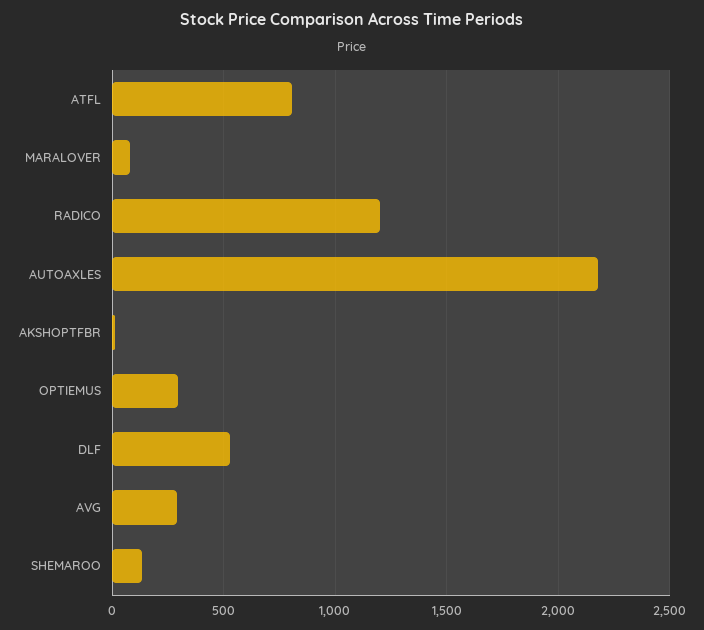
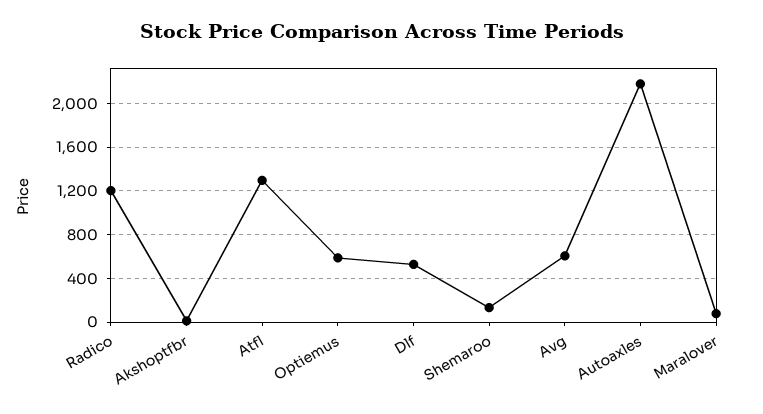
  {
-   "ATFL": 800,
+   "ATFL": 1300,
    "MARALOVER": 100,
    "RADICO": 1200,
    "AUTOAXLES": 2200,
    "AKSHOPTFBR": 0,
-   "OPTIEMUS": 300,
+   "OPTIEMUS": 600,
    "DLF": 550,
-   "AVG": 300,
+   "AVG": 600,
    "SHEMAROO": 150
  }

